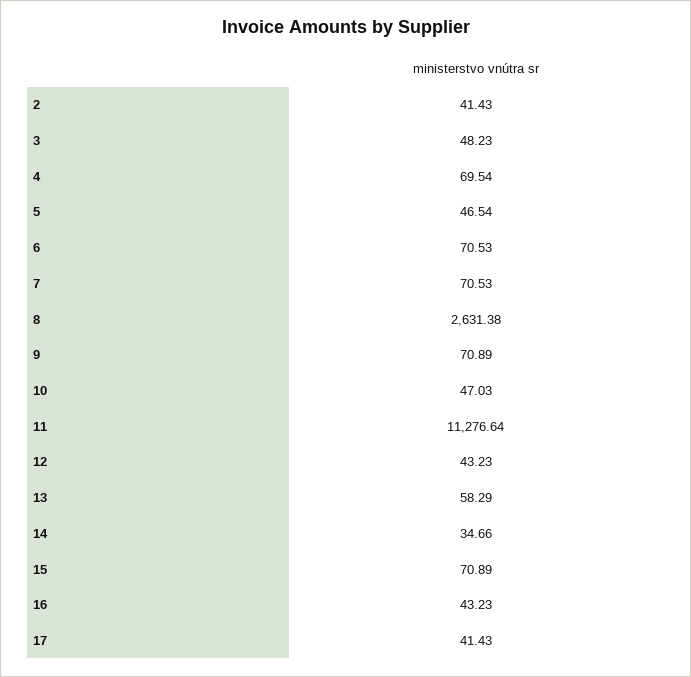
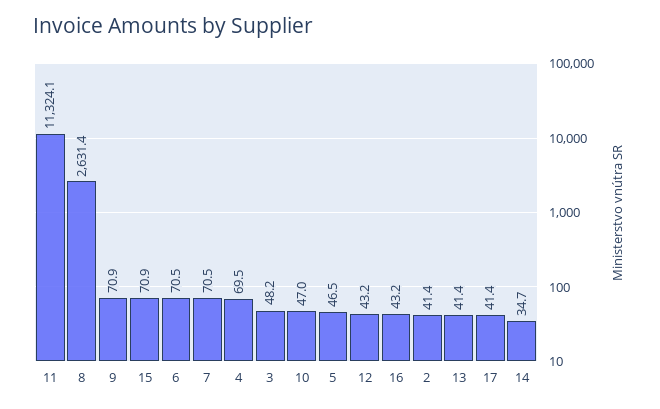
  {
    "2": 41.43,
    "3": 48.23,
    "4": 69.54,
    "5": 46.54,
    "6": 70.53,
    "7": 70.53,
    "8": 2631.38,
    "9": 70.89,
    "10": 47.03,
-   "11": 11276.64,
+   "11": 11324.1,
    "12": 43.23,
-   "13": 58.29,
+   "13": 41.4,
    "14": 34.66,
    "15": 70.89,
    "16": 43.23,
    "17": 41.43
  }

